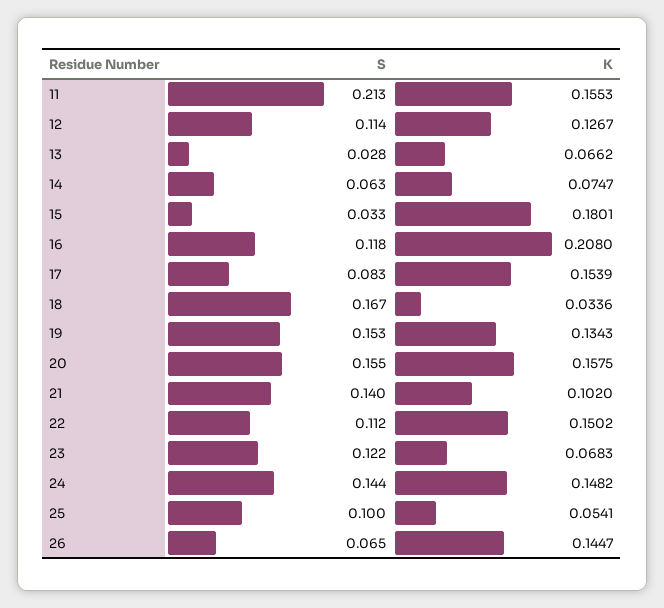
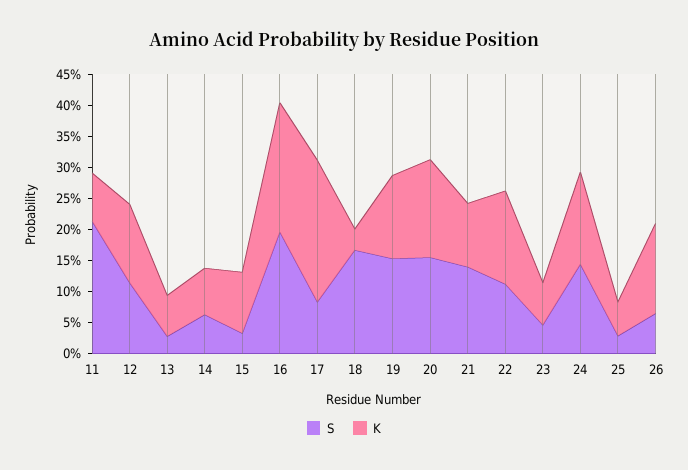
  {
    "S": {
      "11": 0.213,
      "12": 0.114,
      "13": 0.028,
      "14": 0.063,
      "15": 0.033,
-     "16": 0.118,
+     "16": 0.2,
      "17": 0.083,
      "18": 0.167,
      "19": 0.153,
      "20": 0.155,
      "21": 0.14,
      "22": 0.112,
-     "23": 0.122,
+     "23": 0.05,
      "24": 0.144,
-     "25": 0.1,
+     "25": 0.025,
      "26": 0.065
    },
    "K": {
-     "11": 0.1553,
+     "11": 0.075,
      "12": 0.1267,
      "13": 0.0662,
      "14": 0.0747,
-     "15": 0.1801,
+     "15": 0.1,
      "16": 0.208,
-     "17": 0.1539,
+     "17": 0.225,
      "18": 0.0336,
      "19": 0.1343,
      "20": 0.1575,
      "21": 0.102,
      "22": 0.1502,
      "23": 0.0683,
      "24": 0.1482,
      "25": 0.0541,
      "26": 0.1447
    }
  }

